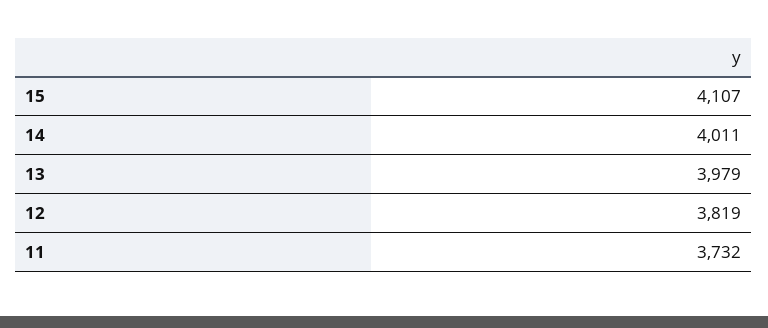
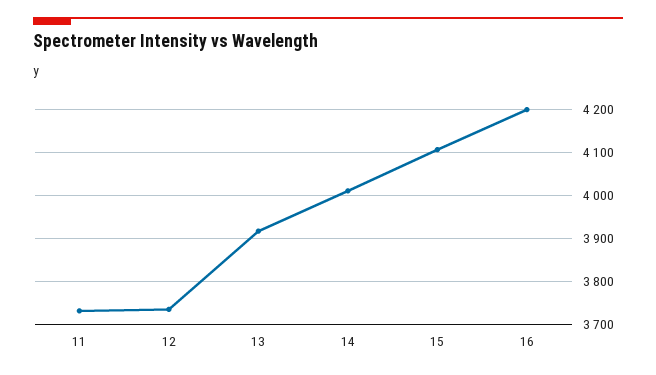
  {
    "15": 4107,
    "14": 4011,
-   "13": 3979,
+   "13": 3920,
-   "12": 3819,
+   "12": 3740,
-   "11": 3732
+   "11": 3732,
+   "16": 4200
  }

